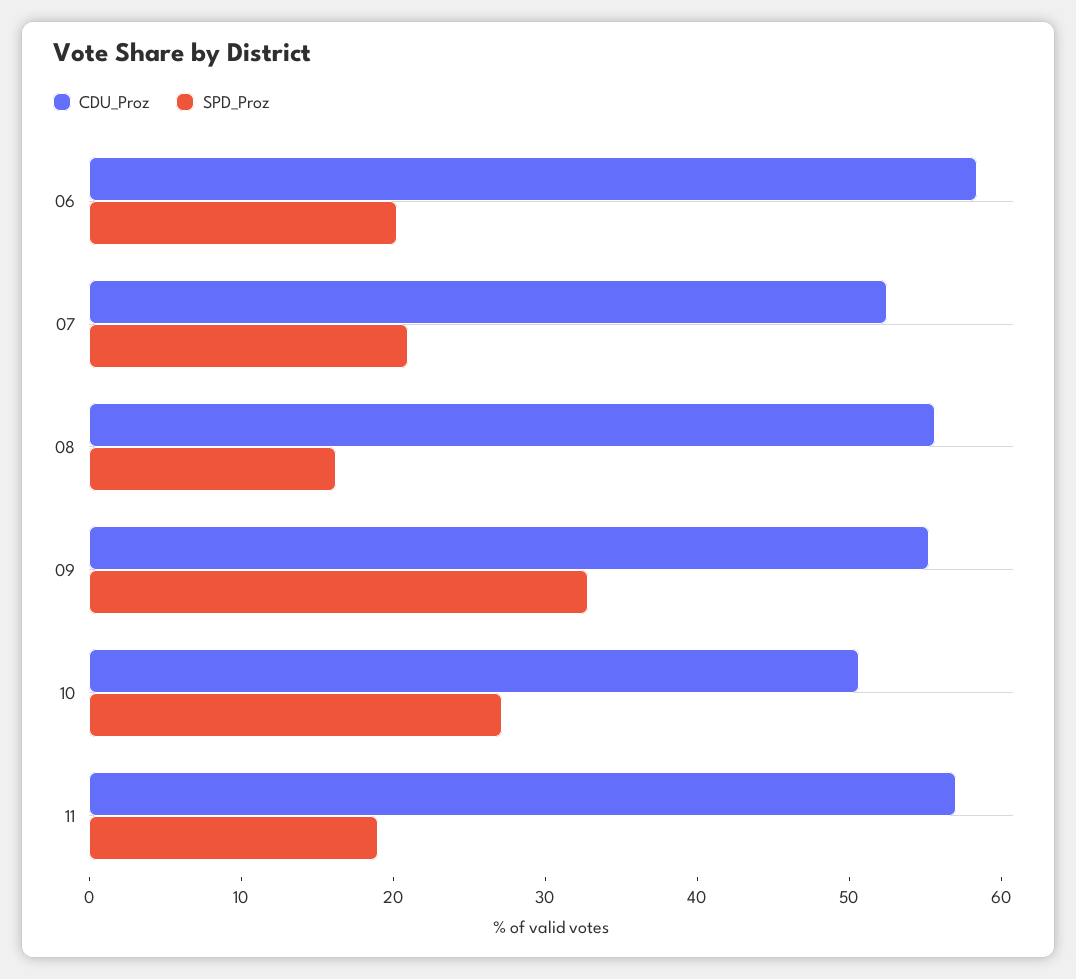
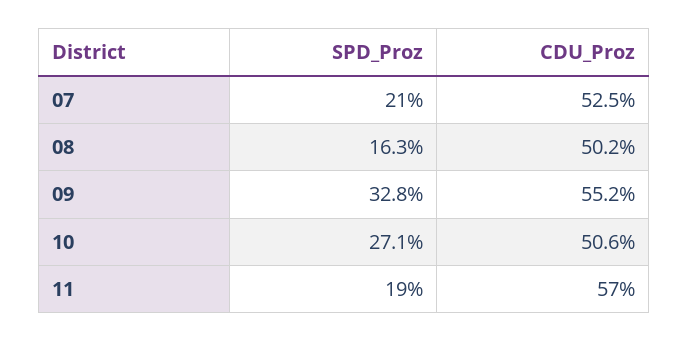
  {
    "CDU_Proz": {
-     "06": 58,
      "07": 52.5,
-     "08": 56,
+     "08": 50.2,
      "09": 55.2,
      "10": 50.6,
      "11": 57
    },
    "SPD_Proz": {
-     "06": 20,
      "07": 21,
      "08": 16.3,
      "09": 32.8,
      "10": 27.1,
      "11": 19
    }
  }

